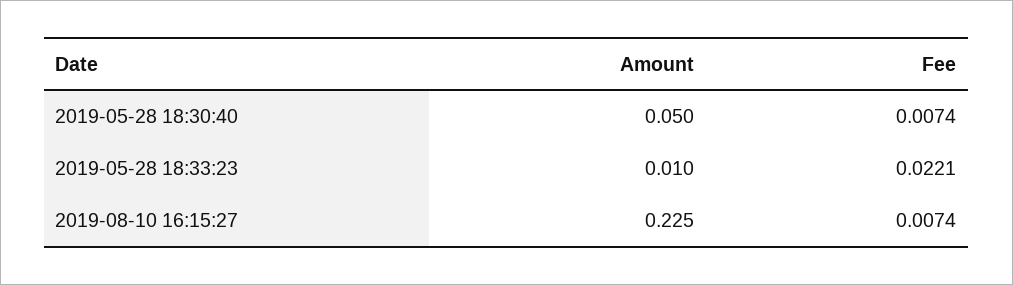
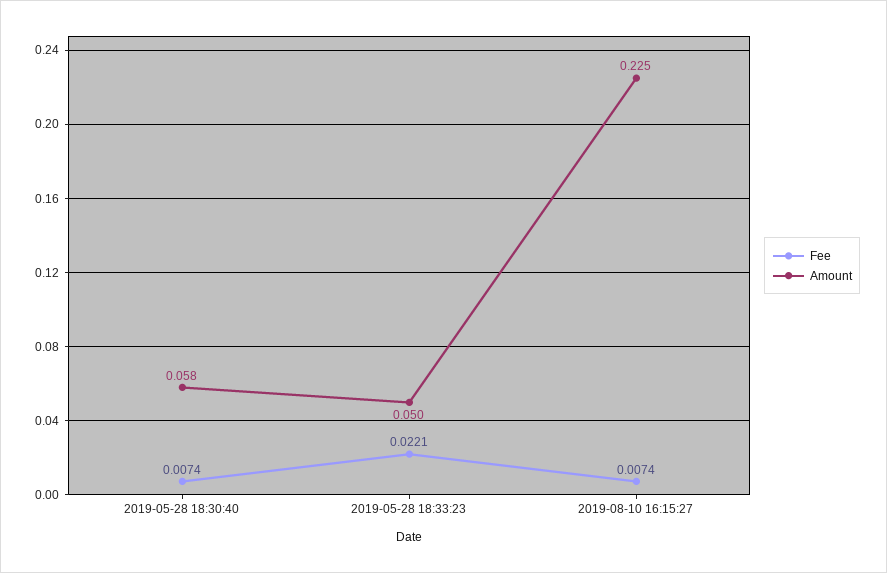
  {
    "Amount": {
-     "2019-05-28 18:30:40": 0.05,
+     "2019-05-28 18:30:40": 0.058,
-     "2019-05-28 18:33:23": 0.01,
+     "2019-05-28 18:33:23": 0.05,
      "2019-08-10 16:15:27": 0.225
    },
    "Fee": {
      "2019-05-28 18:30:40": 0.0074,
      "2019-05-28 18:33:23": 0.0221,
      "2019-08-10 16:15:27": 0.0074
    }
  }

